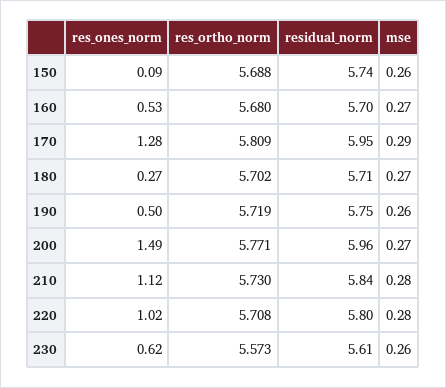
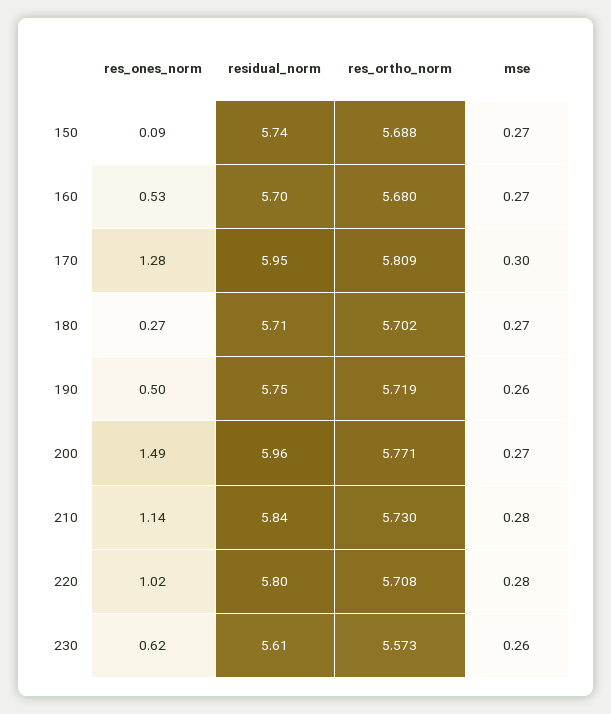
  {
    "res_ones_norm": {
      "150": 0.09,
      "160": 0.53,
      "170": 1.28,
      "180": 0.27,
      "190": 0.5,
      "200": 1.49,
-     "210": 1.12,
+     "210": 1.14,
      "220": 1.02,
      "230": 0.62
    },
    "res_ortho_norm": {
      "150": 5.688,
      "160": 5.68,
      "170": 5.809,
      "180": 5.702,
      "190": 5.719,
      "200": 5.771,
      "210": 5.73,
      "220": 5.708,
      "230": 5.573
    },
    "residual_norm": {
      "150": 5.74,
      "160": 5.7,
      "170": 5.95,
      "180": 5.71,
      "190": 5.75,
      "200": 5.96,
      "210": 5.84,
      "220": 5.8,
      "230": 5.61
    },
    "mse": {
-     "150": 0.26,
+     "150": 0.27,
      "160": 0.27,
-     "170": 0.29,
+     "170": 0.3,
      "180": 0.27,
      "190": 0.26,
      "200": 0.27,
      "210": 0.28,
      "220": 0.28,
      "230": 0.26
    }
  }

